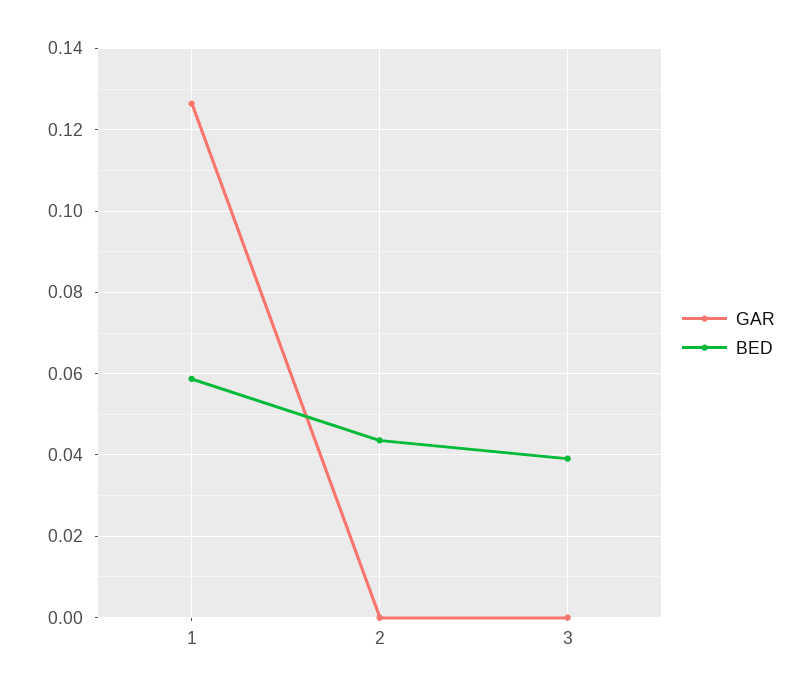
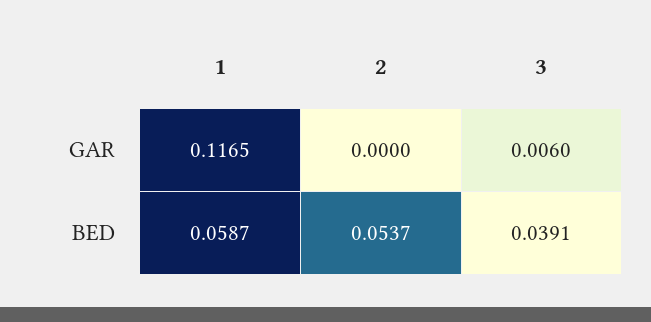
  {
    "GAR": {
-     "1": 0.126,
+     "1": 0.1165,
      "2": 0,
-     "3": 0
+     "3": 0.006
    },
    "BED": {
      "1": 0.0587,
-     "2": 0.044,
+     "2": 0.0537,
      "3": 0.0391
    }
  }

